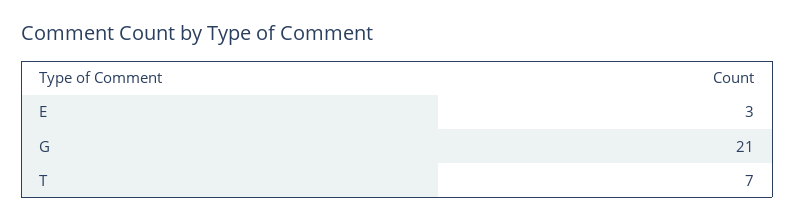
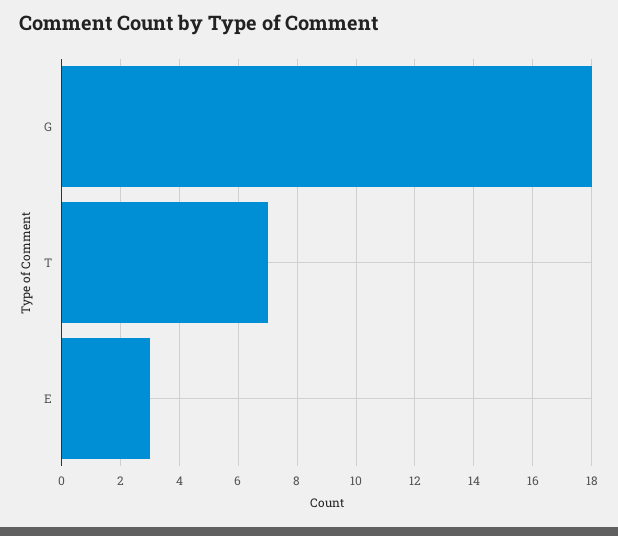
  {
    "E": 3,
-   "G": 21,
+   "G": 18,
    "T": 7
  }

